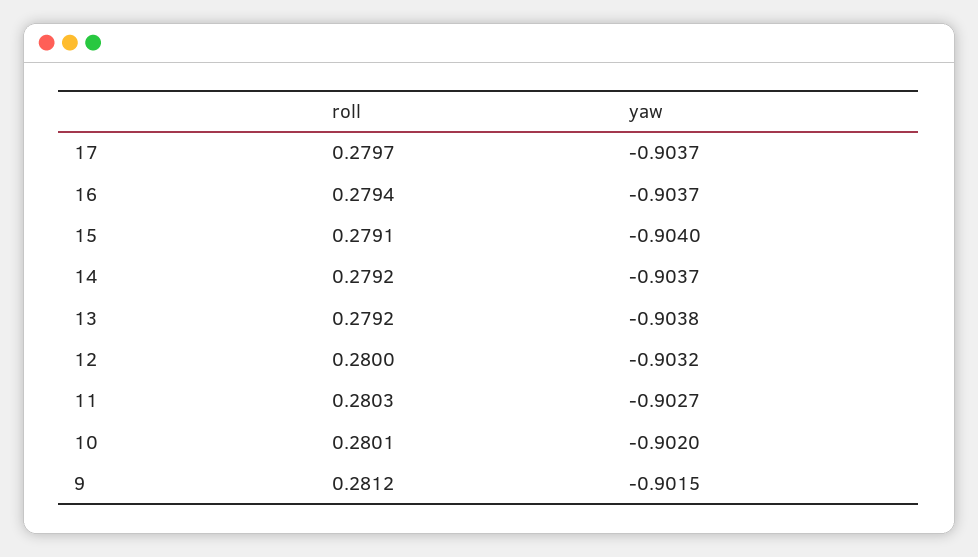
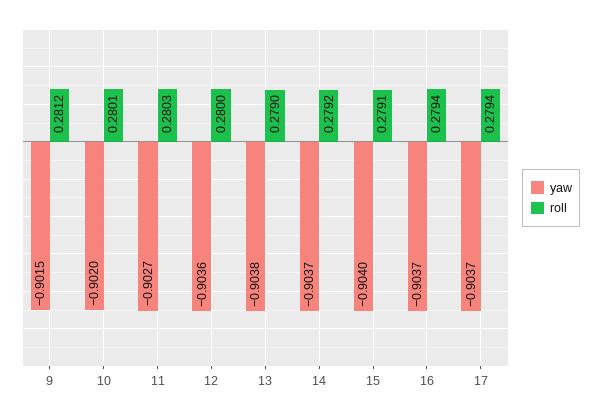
  {
    "roll": {
-     "17": 0.2797,
+     "17": 0.2794,
      "16": 0.2794,
      "15": 0.2791,
      "14": 0.2792,
-     "13": 0.2792,
+     "13": 0.279,
      "12": 0.28,
      "11": 0.2803,
      "10": 0.2801,
      "9": 0.2812
    },
    "yaw": {
      "17": -0.9037,
      "16": -0.9037,
      "15": -0.904,
      "14": -0.9037,
      "13": -0.9038,
-     "12": -0.9032,
+     "12": -0.9036,
      "11": -0.9027,
      "10": -0.902,
      "9": -0.9015
    }
  }

